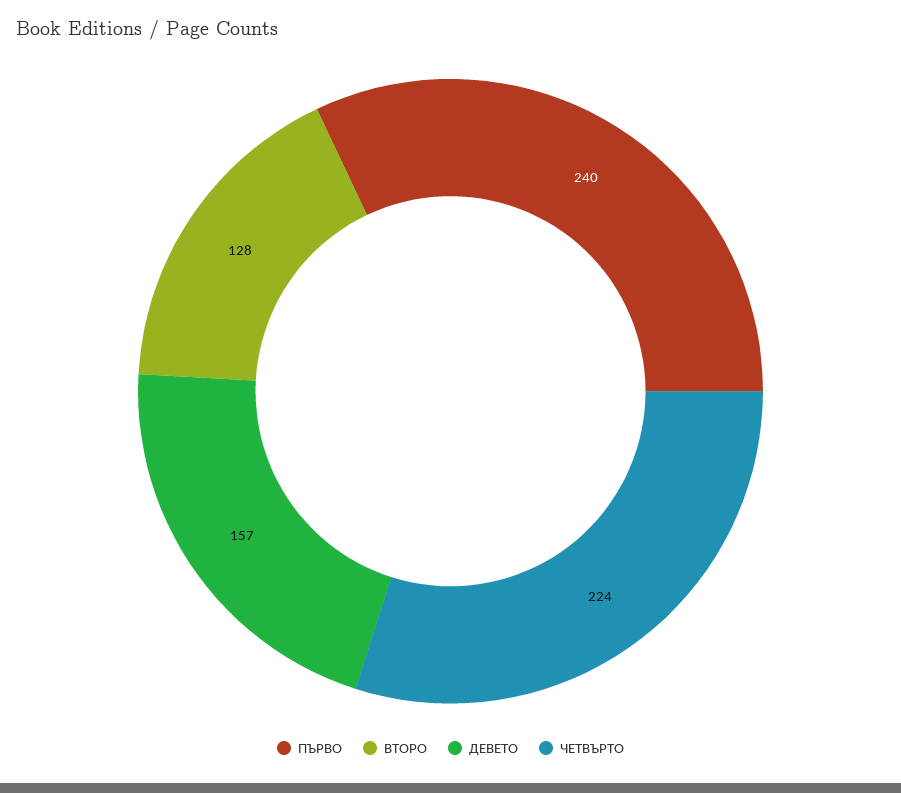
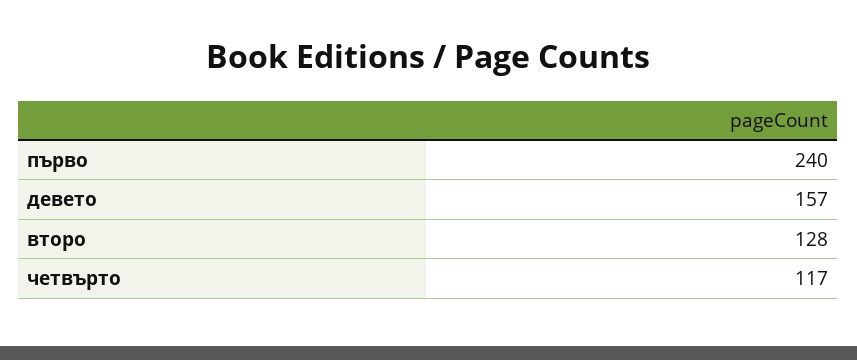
  {
    "ПЪРВО": 240,
    "ВТОРО": 128,
    "ДЕВЕТО": 157,
-   "ЧЕТВЪРТО": 224
+   "ЧЕТВЪРТО": 117
  }

